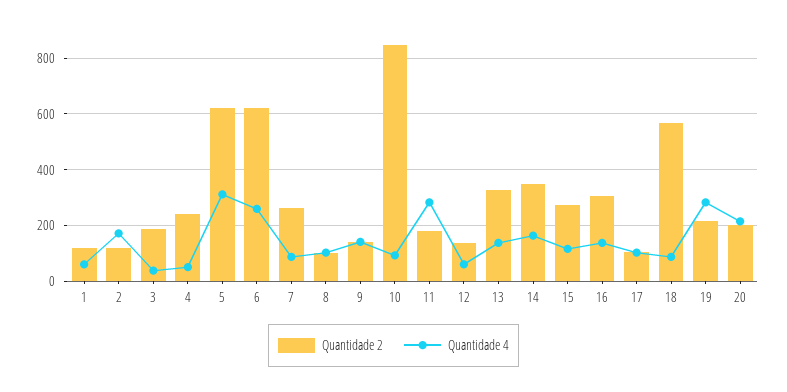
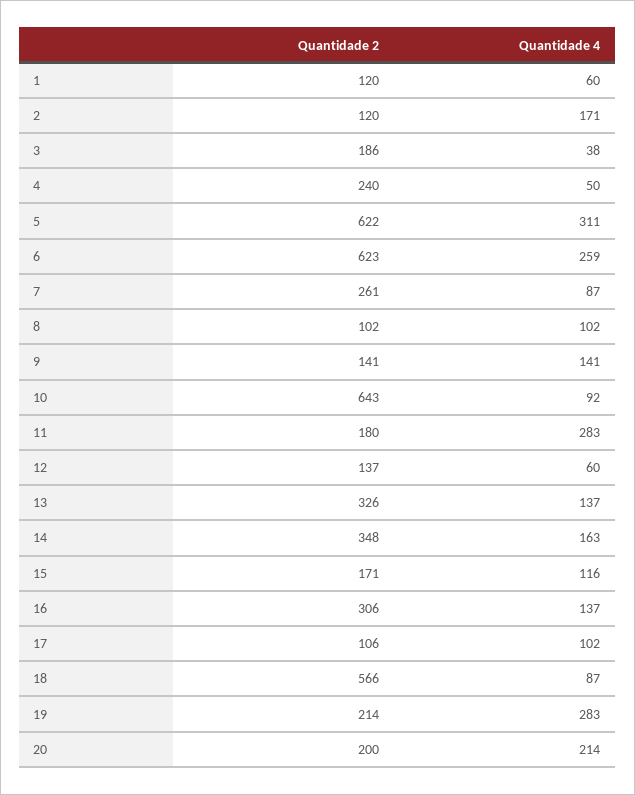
  {
    "Quantidade 2": {
      "1": 120,
      "2": 120,
      "3": 186,
      "4": 240,
      "5": 622,
      "6": 623,
      "7": 261,
      "8": 102,
      "9": 141,
-     "10": 850,
+     "10": 643,
      "11": 180,
      "12": 137,
      "13": 326,
      "14": 348,
-     "15": 275,
+     "15": 171,
      "16": 306,
      "17": 106,
      "18": 566,
      "19": 214,
      "20": 200
    },
    "Quantidade 4": {
      "1": 60,
      "2": 171,
      "3": 38,
      "4": 50,
      "5": 311,
      "6": 259,
      "7": 87,
      "8": 102,
      "9": 141,
      "10": 92,
      "11": 283,
      "12": 60,
      "13": 137,
      "14": 163,
      "15": 116,
      "16": 137,
      "17": 102,
      "18": 87,
      "19": 283,
      "20": 214
    }
  }

